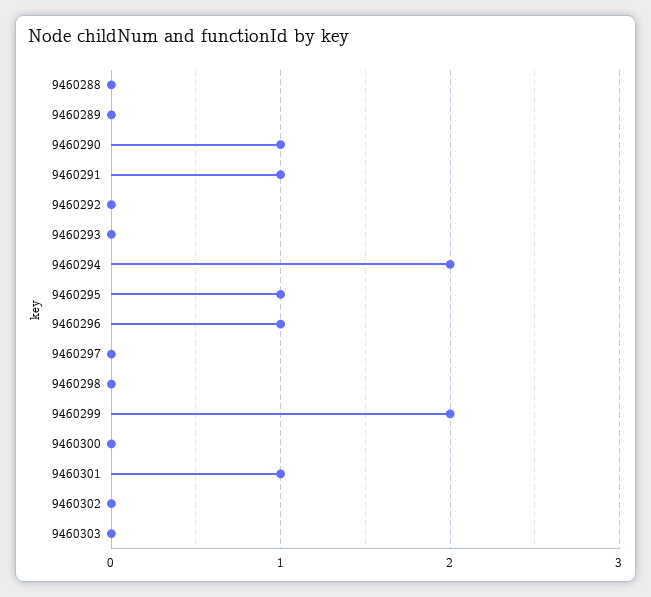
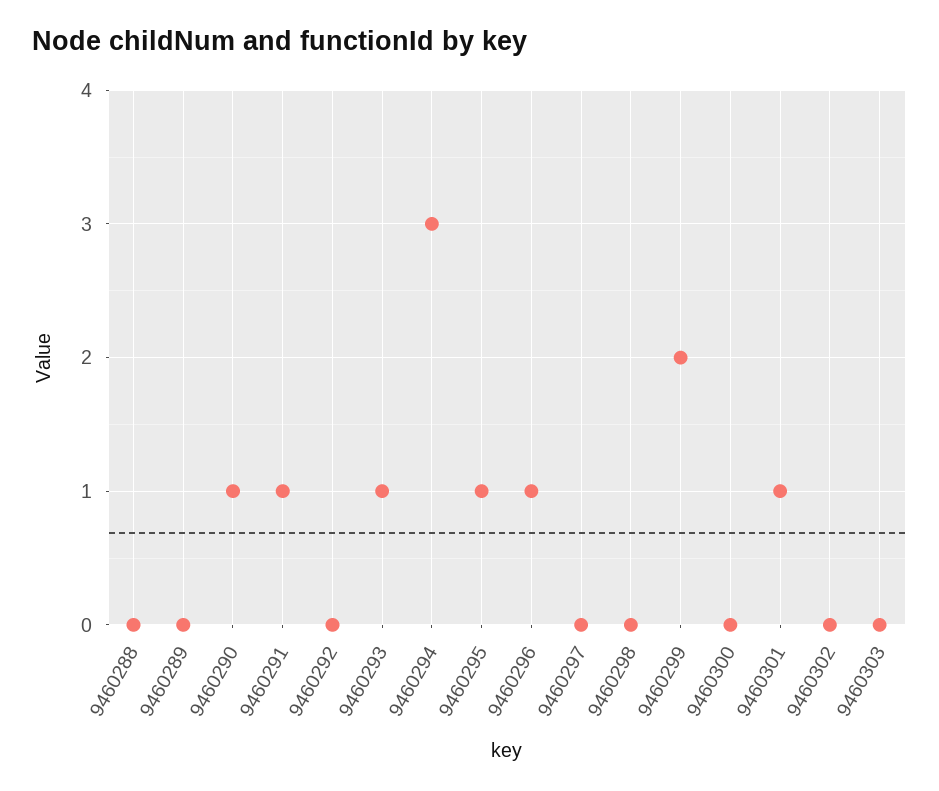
  {
    "9460288": 0,
    "9460289": 0,
    "9460290": 1,
    "9460291": 1,
    "9460292": 0,
-   "9460293": 0,
+   "9460293": 1,
-   "9460294": 2,
+   "9460294": 3,
    "9460295": 1,
    "9460296": 1,
    "9460297": 0,
    "9460298": 0,
    "9460299": 2,
    "9460300": 0,
    "9460301": 1,
    "9460302": 0,
    "9460303": 0
  }

